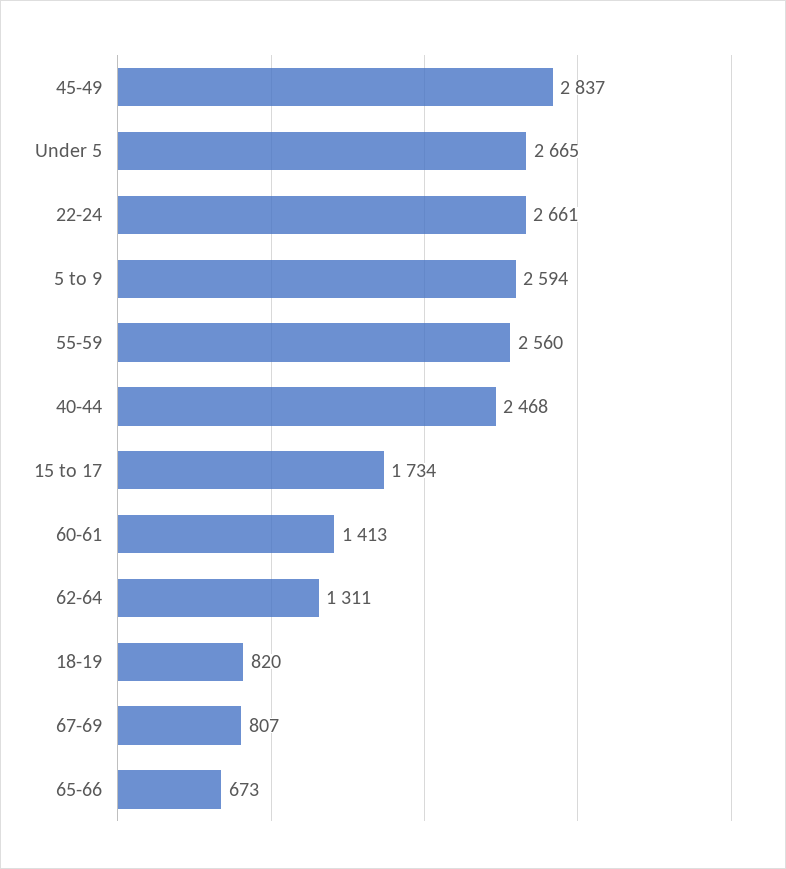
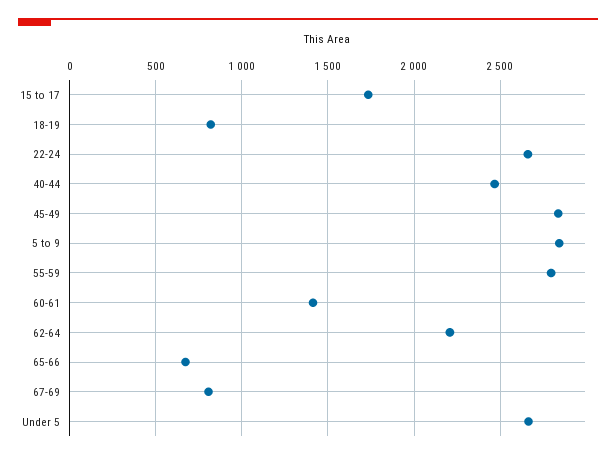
  {
    "45-49": 2837,
    "Under 5": 2665,
    "22-24": 2661,
-   "5 to 9": 2594,
+   "5 to 9": 2850,
-   "55-59": 2560,
+   "55-59": 2800,
    "40-44": 2468,
    "15 to 17": 1734,
    "60-61": 1413,
-   "62-64": 1311,
+   "62-64": 2200,
    "18-19": 820,
    "67-69": 807,
    "65-66": 673
  }

